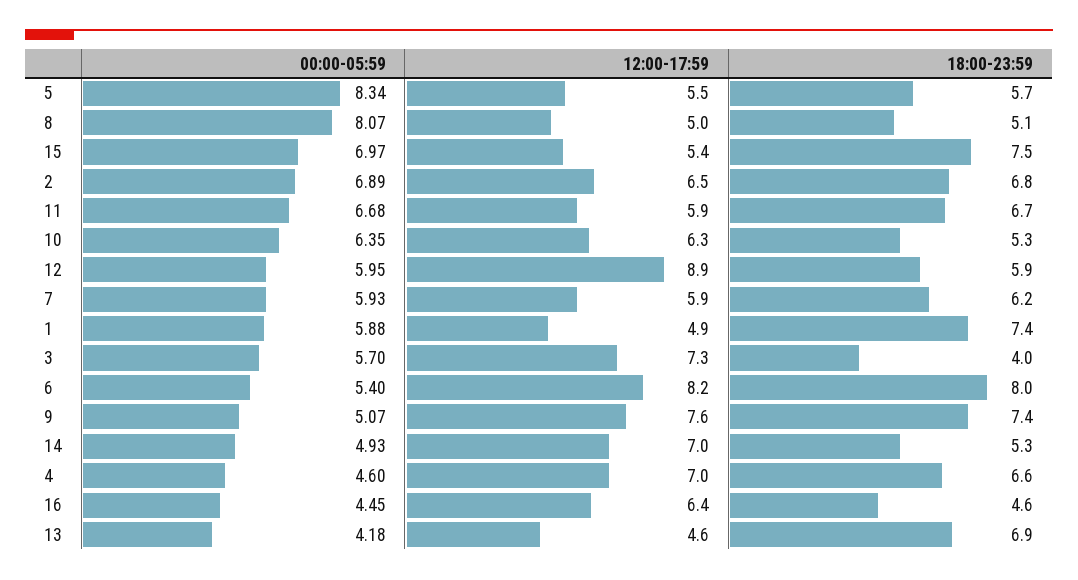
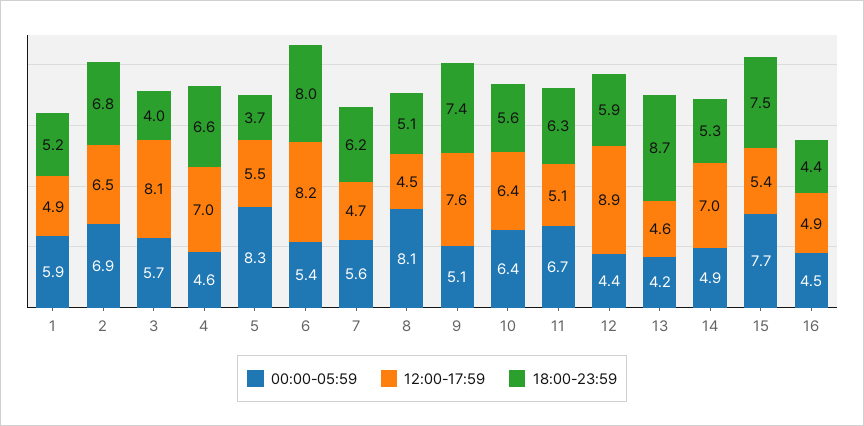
  {
    "00:00-05:59": {
      "5": 8.34,
      "8": 8.07,
-     "15": 6.97,
+     "15": 7.7,
      "2": 6.89,
      "11": 6.68,
      "10": 6.35,
-     "12": 5.95,
+     "12": 4.4,
-     "7": 5.93,
+     "7": 5.6,
      "1": 5.88,
      "3": 5.7,
      "6": 5.4,
      "9": 5.07,
      "14": 4.93,
      "4": 4.6,
      "16": 4.45,
      "13": 4.18
    },
    "12:00-17:59": {
      "5": 5.5,
-     "8": 5,
+     "8": 4.5,
      "15": 5.4,
      "2": 6.5,
-     "11": 5.9,
+     "11": 5.1,
-     "10": 6.3,
+     "10": 6.4,
      "12": 8.9,
-     "7": 5.9,
+     "7": 4.7,
      "1": 4.9,
-     "3": 7.3,
+     "3": 8.1,
      "6": 8.2,
      "9": 7.6,
      "14": 7,
      "4": 7,
-     "16": 6.4,
+     "16": 4.9,
      "13": 4.6
    },
    "18:00-23:59": {
-     "5": 5.7,
+     "5": 3.7,
      "8": 5.1,
      "15": 7.5,
      "2": 6.8,
-     "11": 6.7,
+     "11": 6.3,
-     "10": 5.3,
+     "10": 5.6,
      "12": 5.9,
      "7": 6.2,
-     "1": 7.4,
+     "1": 5.2,
      "3": 4,
      "6": 8,
      "9": 7.4,
      "14": 5.3,
      "4": 6.6,
-     "16": 4.6,
+     "16": 4.4,
-     "13": 6.9
+     "13": 8.7
    }
  }

